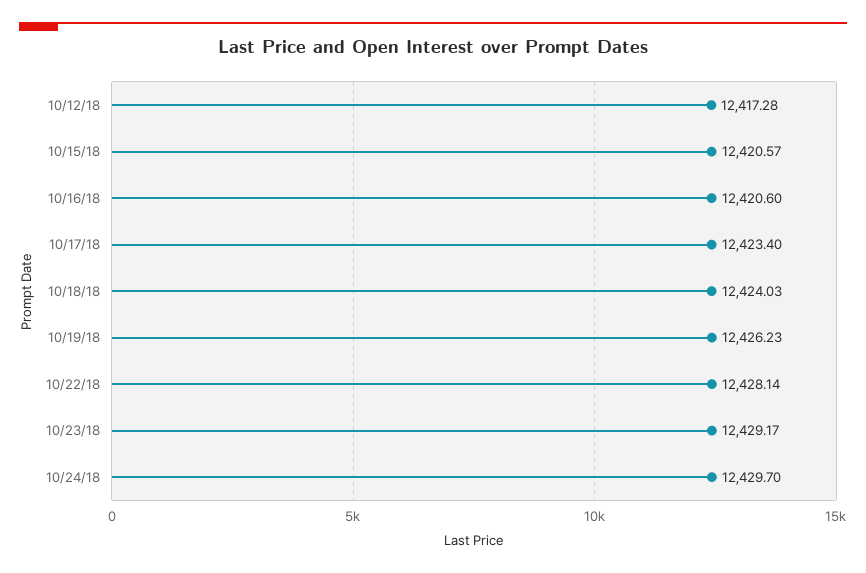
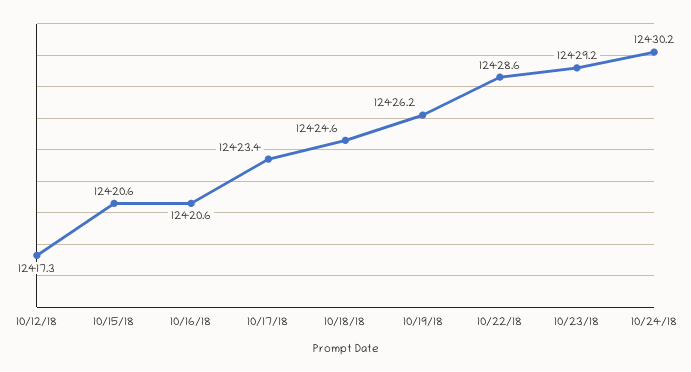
  {
    "10/12/18": 12417.28,
    "10/15/18": 12420.57,
    "10/16/18": 12420.6,
    "10/17/18": 12423.4,
-   "10/18/18": 12424.03,
+   "10/18/18": 12424.6,
    "10/19/18": 12426.23,
-   "10/22/18": 12428.14,
+   "10/22/18": 12428.6,
    "10/23/18": 12429.17,
-   "10/24/18": 12429.7
+   "10/24/18": 12430.2
  }

